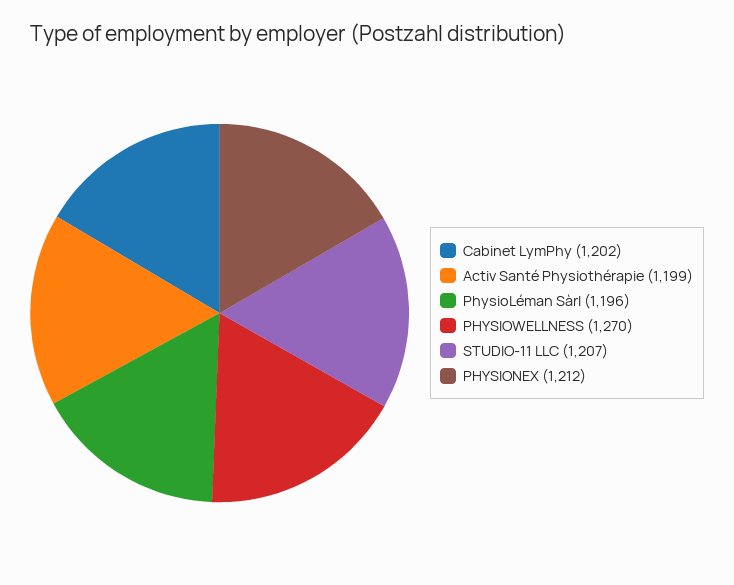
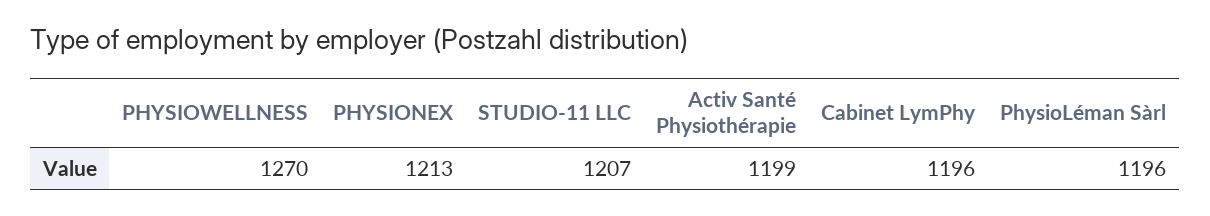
  {
-   "Cabinet LymPhy": 1202,
+   "Cabinet LymPhy": 1196,
    "Activ Santé Physiothérapie": 1199,
    "PhysioLéman Sàrl": 1196,
    "PHYSIOWELLNESS": 1270,
    "STUDIO-11 LLC": 1207,
-   "PHYSIONEX": 1212
+   "PHYSIONEX": 1213
  }

